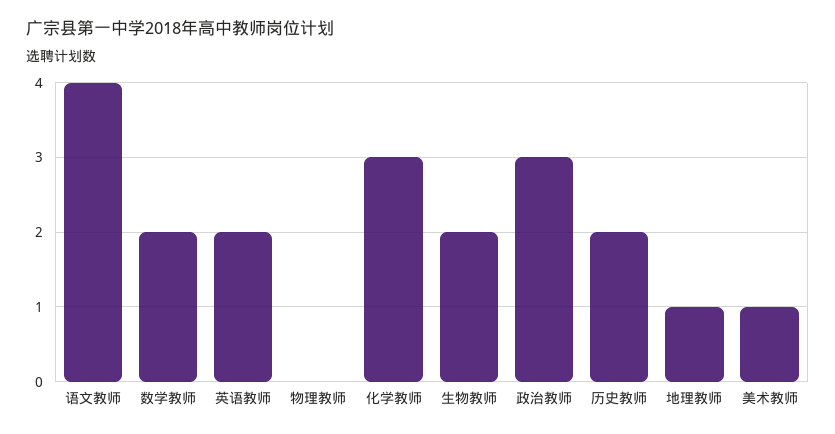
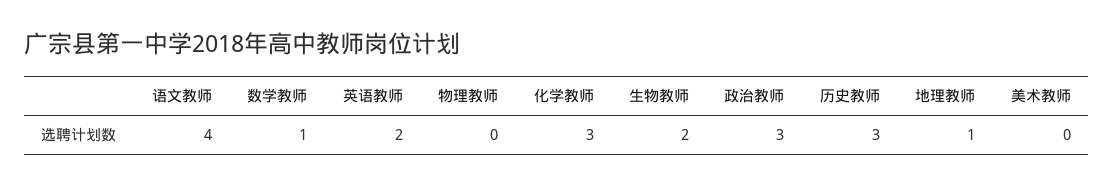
  {
    "语文教师": 4,
-   "数学教师": 2,
+   "数学教师": 1,
    "英语教师": 2,
    "物理教师": 0,
    "化学教师": 3,
    "生物教师": 2,
    "政治教师": 3,
-   "历史教师": 2,
+   "历史教师": 3,
    "地理教师": 1,
-   "美术教师": 1
+   "美术教师": 0
  }

